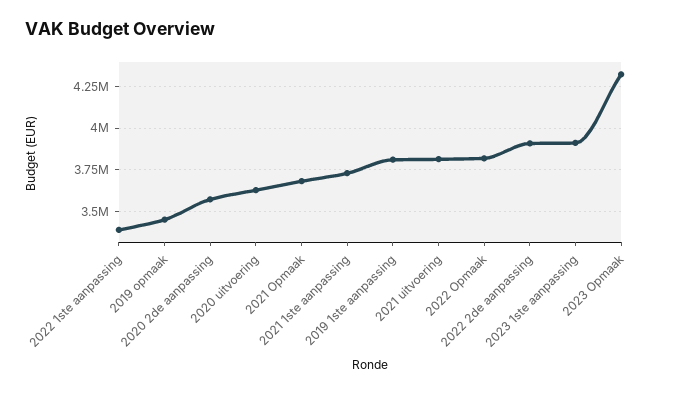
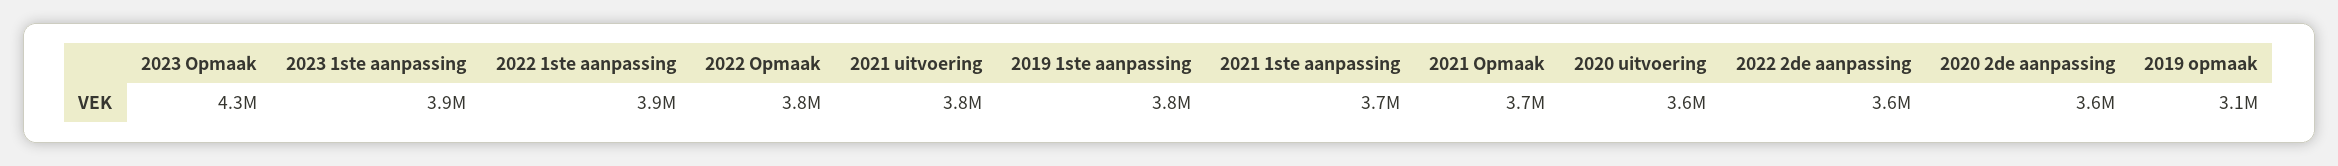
  {
-   "2022 1ste aanpassing": 3400000,
+   "2022 1ste aanpassing": 3900000,
-   "2019 opmaak": 3450000,
+   "2019 opmaak": 3100000,
    "2020 2de aanpassing": 3600000,
    "2020 uitvoering": 3600000,
    "2021 Opmaak": 3700000,
    "2021 1ste aanpassing": 3700000,
    "2019 1ste aanpassing": 3800000,
    "2021 uitvoering": 3800000,
    "2022 Opmaak": 3800000,
-   "2022 2de aanpassing": 3900000,
+   "2022 2de aanpassing": 3600000,
    "2023 1ste aanpassing": 3900000,
    "2023 Opmaak": 4300000
  }

